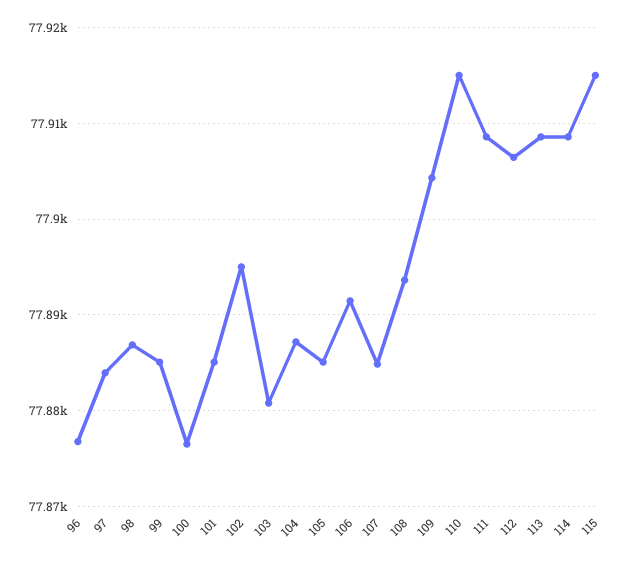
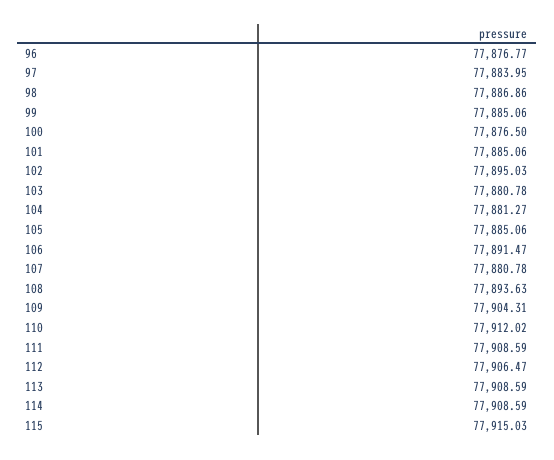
  {
    "96": 77876.77,
    "97": 77883.95,
    "98": 77886.86,
    "99": 77885.06,
    "100": 77876.5,
    "101": 77885.06,
    "102": 77895.03,
    "103": 77880.78,
-   "104": 77887,
+   "104": 77881.27,
    "105": 77885.06,
    "106": 77891.47,
-   "107": 77885,
+   "107": 77880.78,
    "108": 77893.63,
    "109": 77904.31,
-   "110": 77915,
+   "110": 77912.02,
    "111": 77908.59,
    "112": 77906.47,
    "113": 77908.59,
    "114": 77908.59,
    "115": 77915.03
  }

